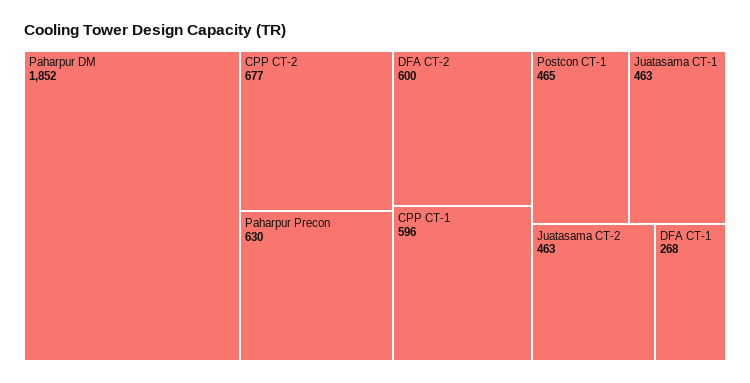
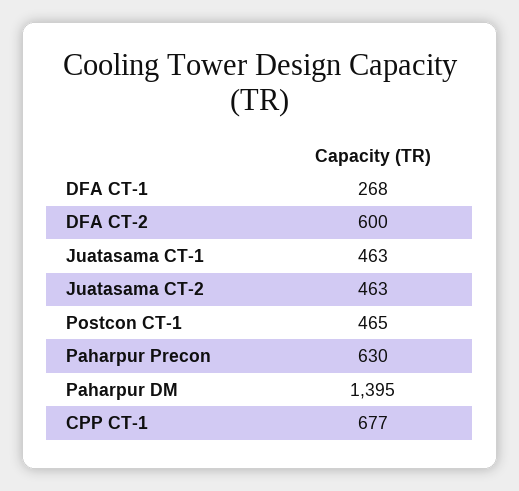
  {
-   "Paharpur DM": 1852,
+   "Paharpur DM": 1395,
-   "CPP CT-2": 677,
    "Paharpur Precon": 630,
    "DFA CT-2": 600,
-   "CPP CT-1": 596,
+   "CPP CT-1": 677,
    "Postcon CT-1": 465,
    "Juatasama CT-1": 463,
    "Juatasama CT-2": 463,
    "DFA CT-1": 268
  }

